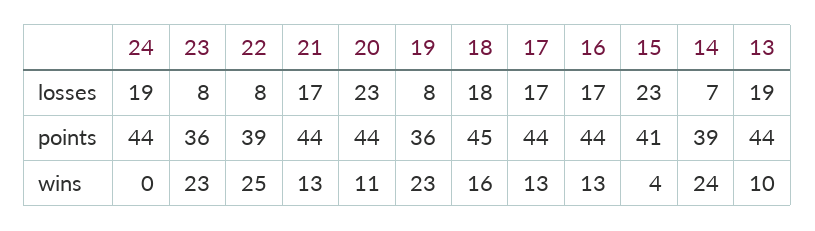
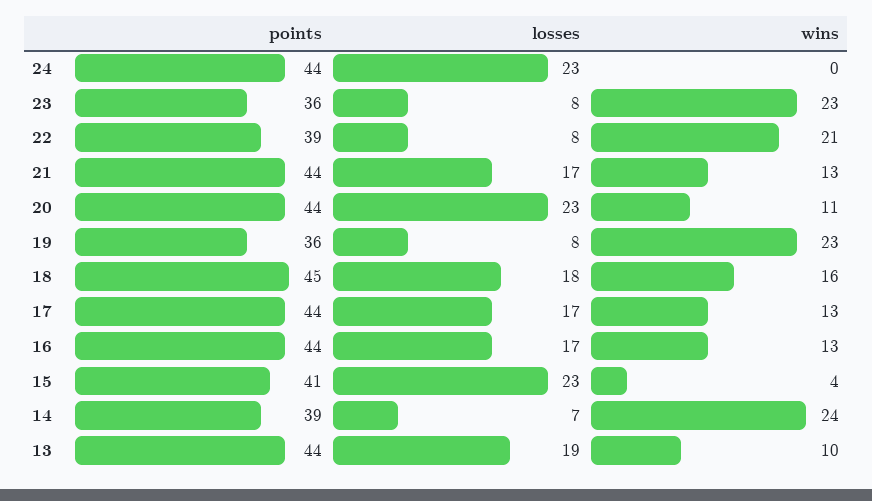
  {
    "24": {
-     "losses": 19,
+     "losses": 23,
      "points": 44,
      "wins": 0
    },
    "23": {
      "losses": 8,
      "points": 36,
      "wins": 23
    },
    "22": {
      "losses": 8,
      "points": 39,
-     "wins": 25
+     "wins": 21
    },
    "21": {
      "losses": 17,
      "points": 44,
      "wins": 13
    },
    "20": {
      "losses": 23,
      "points": 44,
      "wins": 11
    },
    "19": {
      "losses": 8,
      "points": 36,
      "wins": 23
    },
    "18": {
      "losses": 18,
      "points": 45,
      "wins": 16
    },
    "17": {
      "losses": 17,
      "points": 44,
      "wins": 13
    },
    "16": {
      "losses": 17,
      "points": 44,
      "wins": 13
    },
    "15": {
      "losses": 23,
      "points": 41,
      "wins": 4
    },
    "14": {
      "losses": 7,
      "points": 39,
      "wins": 24
    },
    "13": {
      "losses": 19,
      "points": 44,
      "wins": 10
    }
  }

